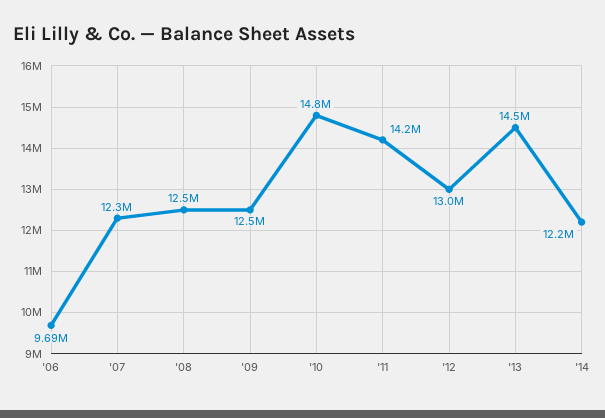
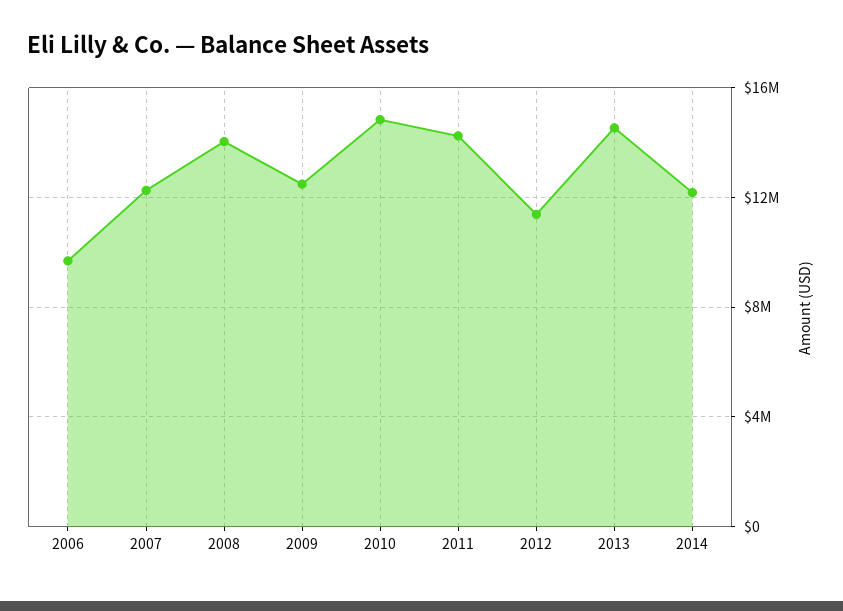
  {
    "'06": 9690000,
    "'07": 12300000,
-   "'08": 12500000,
+   "'08": 14000000,
    "'09": 12500000,
    "'10": 14800000,
    "'11": 14200000,
-   "'12": 13000000,
+   "'12": 11500000,
    "'13": 14500000,
    "'14": 12200000
  }

